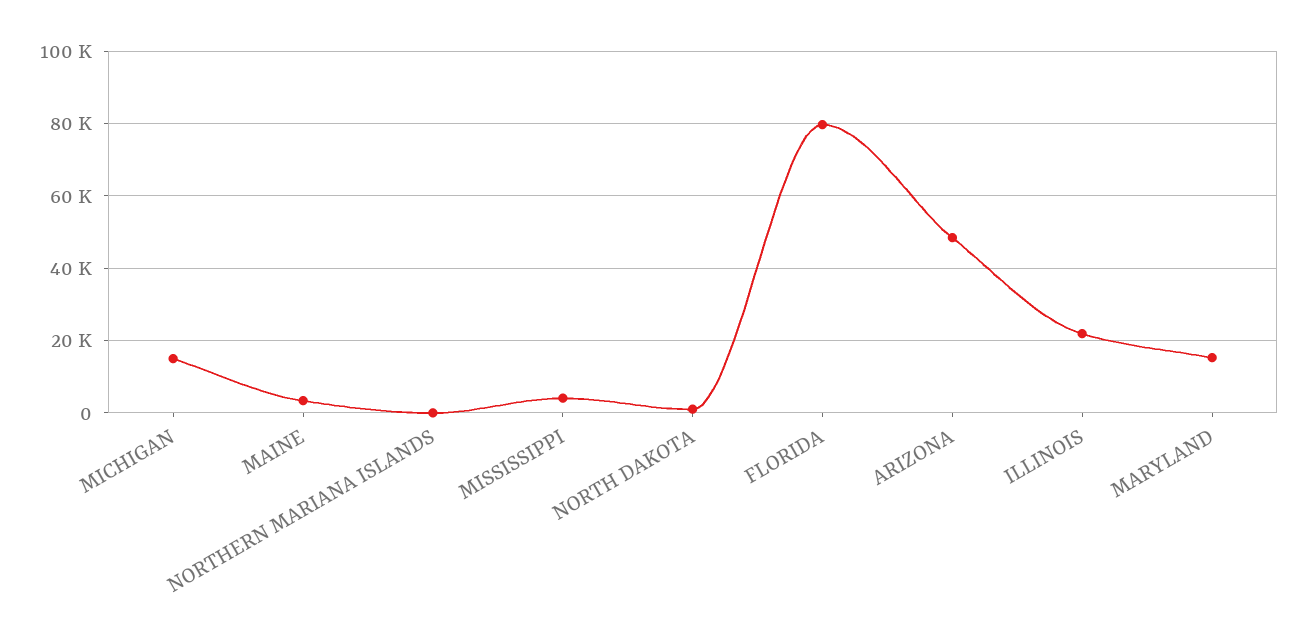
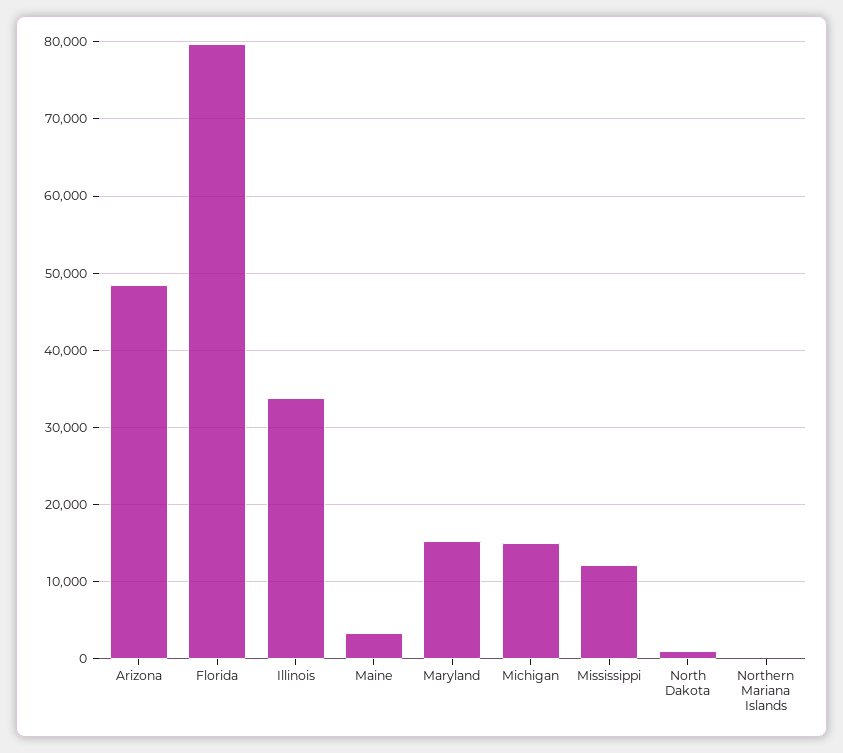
  {
    "MICHIGAN": 15000,
    "MAINE": 3000,
    "NORTHERN MARIANA ISLANDS": 0,
-   "MISSISSIPPI": 4000,
+   "MISSISSIPPI": 12000,
    "NORTH DAKOTA": 1000,
    "FLORIDA": 80000,
    "ARIZONA": 48000,
-   "ILLINOIS": 22000,
+   "ILLINOIS": 34000,
    "MARYLAND": 15000
  }

